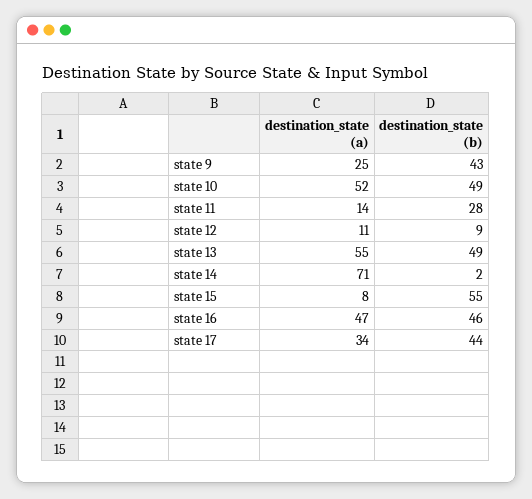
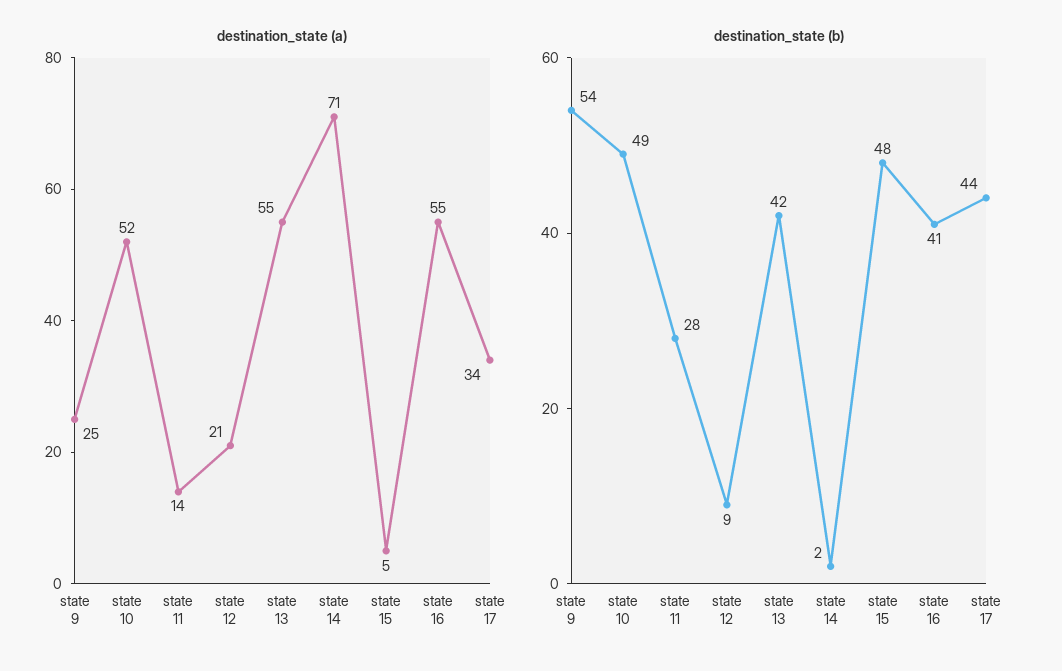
  {
    "destination_state (a)": {
      "state 9": 25,
      "state 10": 52,
      "state 11": 14,
-     "state 12": 11,
+     "state 12": 21,
      "state 13": 55,
      "state 14": 71,
-     "state 15": 8,
+     "state 15": 5,
-     "state 16": 47,
+     "state 16": 55,
      "state 17": 34
    },
    "destination_state (b)": {
-     "state 9": 43,
+     "state 9": 54,
      "state 10": 49,
      "state 11": 28,
      "state 12": 9,
-     "state 13": 49,
+     "state 13": 42,
      "state 14": 2,
-     "state 15": 55,
+     "state 15": 48,
-     "state 16": 46,
+     "state 16": 41,
      "state 17": 44
    }
  }

